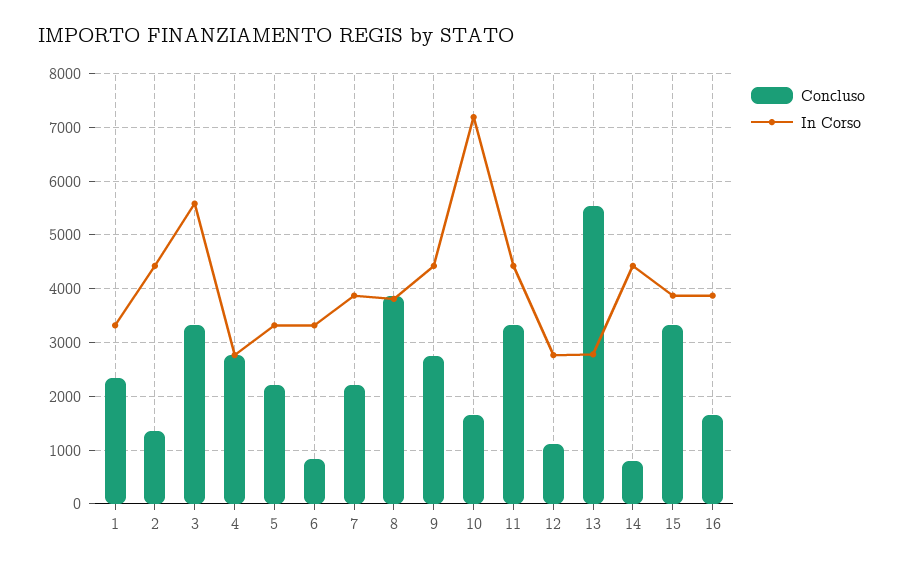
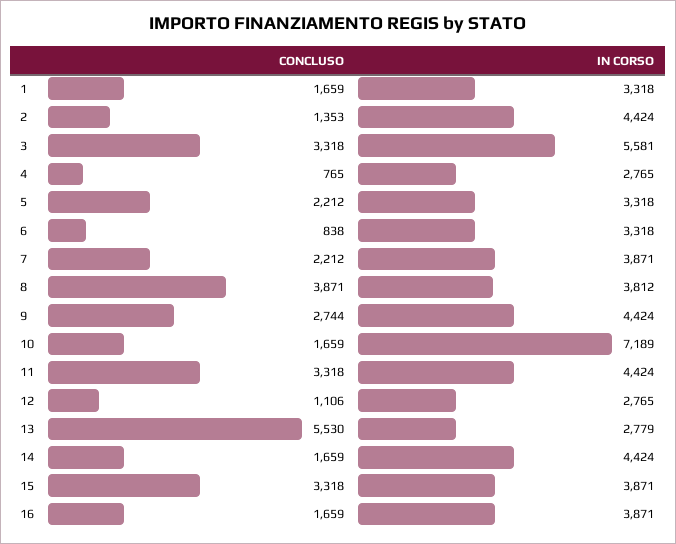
  {
    "Concluso": {
-     "1": 2400,
+     "1": 1659,
      "2": 1353,
      "3": 3318,
-     "4": 2800,
+     "4": 765,
      "5": 2212,
      "6": 838,
      "7": 2212,
      "8": 3871,
      "9": 2744,
      "10": 1659,
      "11": 3318,
      "12": 1106,
      "13": 5530,
-     "14": 800,
+     "14": 1659,
      "15": 3318,
      "16": 1659
    },
    "In Corso": {
      "1": 3318,
      "2": 4424,
      "3": 5581,
      "4": 2765,
      "5": 3318,
      "6": 3318,
      "7": 3871,
      "8": 3812,
      "9": 4424,
      "10": 7189,
      "11": 4424,
      "12": 2765,
      "13": 2779,
      "14": 4424,
      "15": 3871,
      "16": 3871
    }
  }

